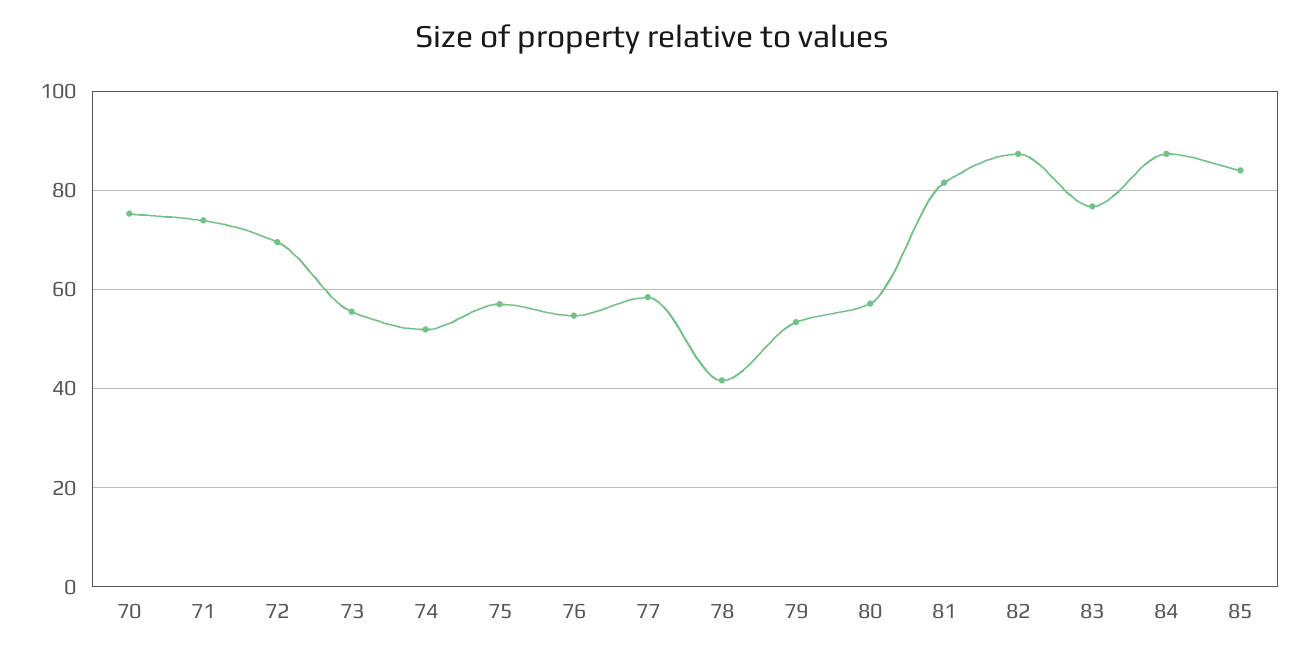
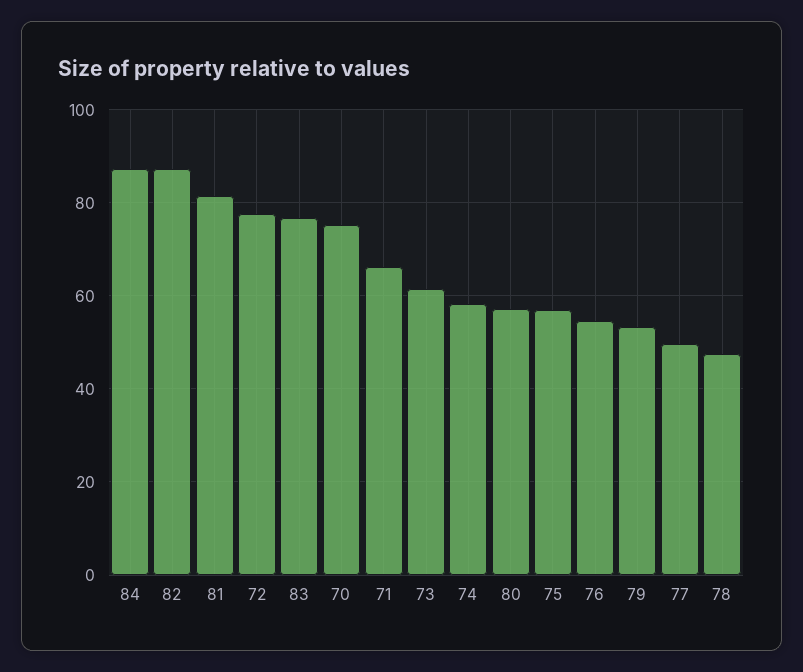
  {
    "70": 76,
-   "71": 74,
+   "71": 66,
-   "72": 70,
+   "72": 78,
-   "73": 56,
+   "73": 62,
-   "74": 52,
+   "74": 58,
    "75": 58,
    "76": 54,
-   "77": 58,
+   "77": 50,
-   "78": 42,
+   "78": 48,
    "79": 54,
    "80": 58,
    "81": 82,
    "82": 88,
    "83": 76,
-   "84": 88,
+   "84": 88
-   "85": 84
  }

